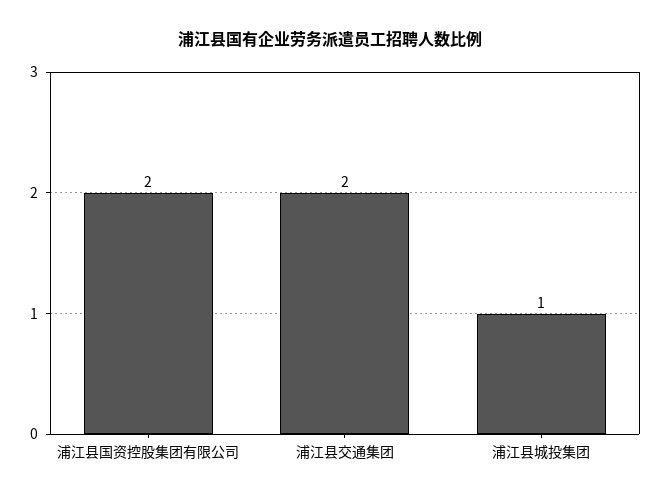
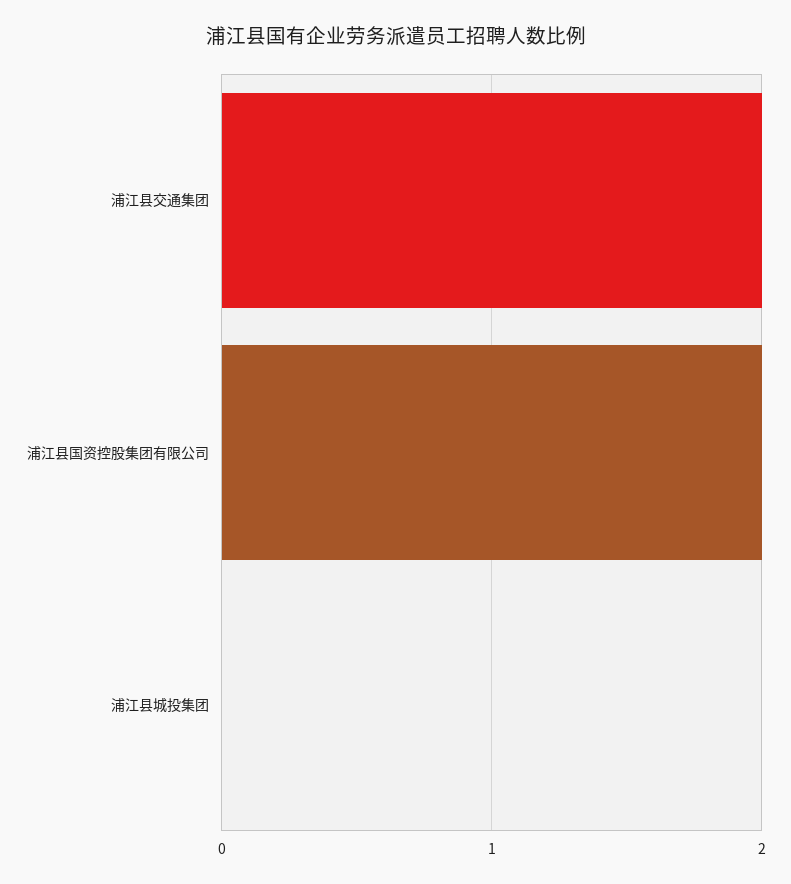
  {
    "浦江县国资控股集团有限公司": 2,
    "浦江县交通集团": 2,
-   "浦江县城投集团": 1
+   "浦江县城投集团": 0
  }

